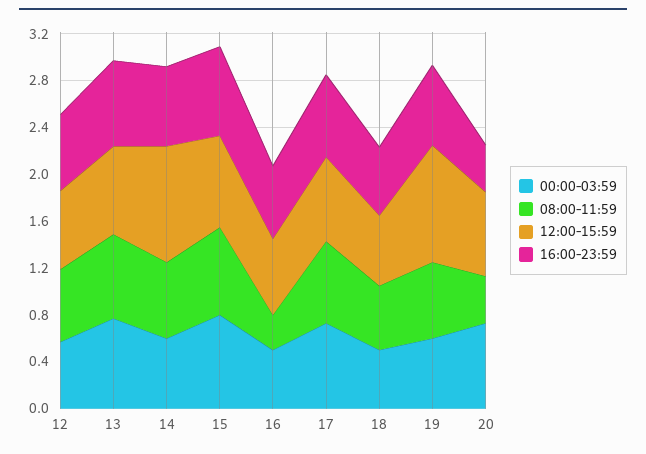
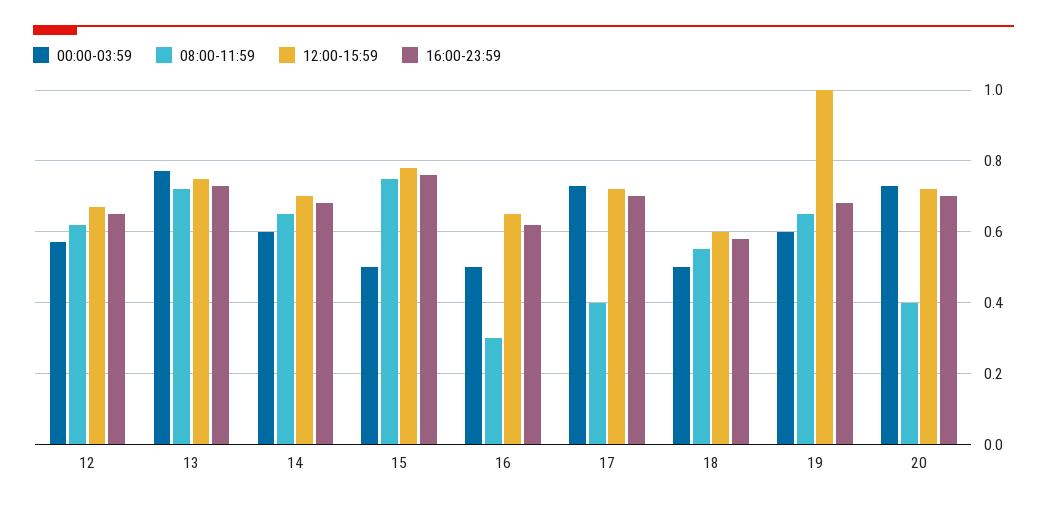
  {
    "00:00-03:59": {
      "12": 0.55,
      "13": 0.75,
      "14": 0.6,
-     "15": 0.8,
+     "15": 0.5,
      "16": 0.5,
      "17": 0.75,
      "18": 0.5,
      "19": 0.6,
      "20": 0.75
    },
    "08:00-11:59": {
      "12": 0.6,
      "13": 0.7,
      "14": 0.65,
      "15": 0.75,
      "16": 0.3,
-     "17": 0.7,
+     "17": 0.4,
      "18": 0.55,
      "19": 0.65,
      "20": 0.4
    },
    "12:00-15:59": {
      "12": 0.65,
      "13": 0.75,
-     "14": 1,
+     "14": 0.7,
      "15": 0.8,
      "16": 0.65,
      "17": 0.7,
      "18": 0.6,
      "19": 1,
      "20": 0.7
    },
    "16:00-23:59": {
      "12": 0.65,
      "13": 0.75,
      "14": 0.7,
      "15": 0.75,
      "16": 0.6,
      "17": 0.7,
      "18": 0.6,
      "19": 0.7,
-     "20": 0.4
+     "20": 0.7
    }
  }

